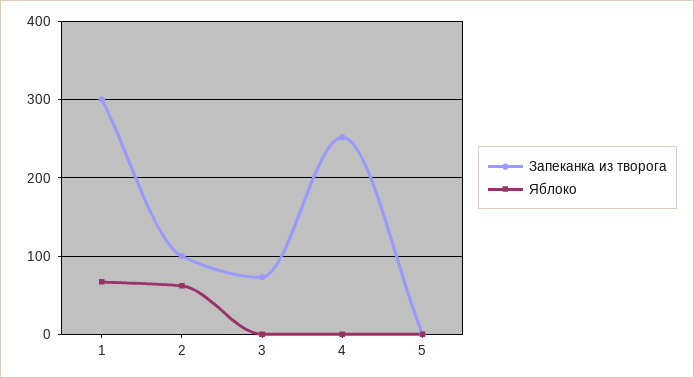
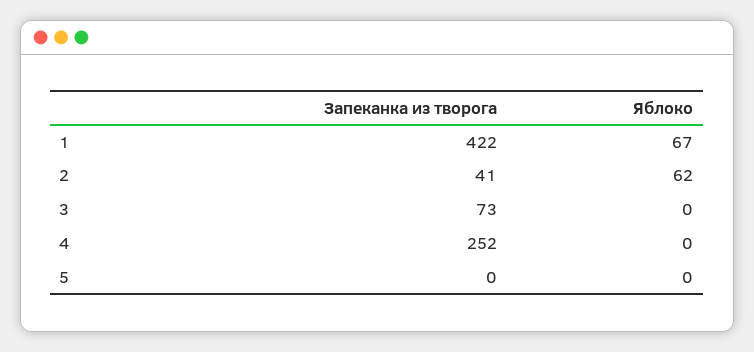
  {
    "Запеканка из творога": {
-     "1": 300,
+     "1": 422,
-     "2": 100,
+     "2": 41,
      "3": 73,
      "4": 252,
      "5": 0
    },
    "Яблоко": {
      "1": 67,
      "2": 62,
      "3": 0,
      "4": 0,
      "5": 0
    }
  }

